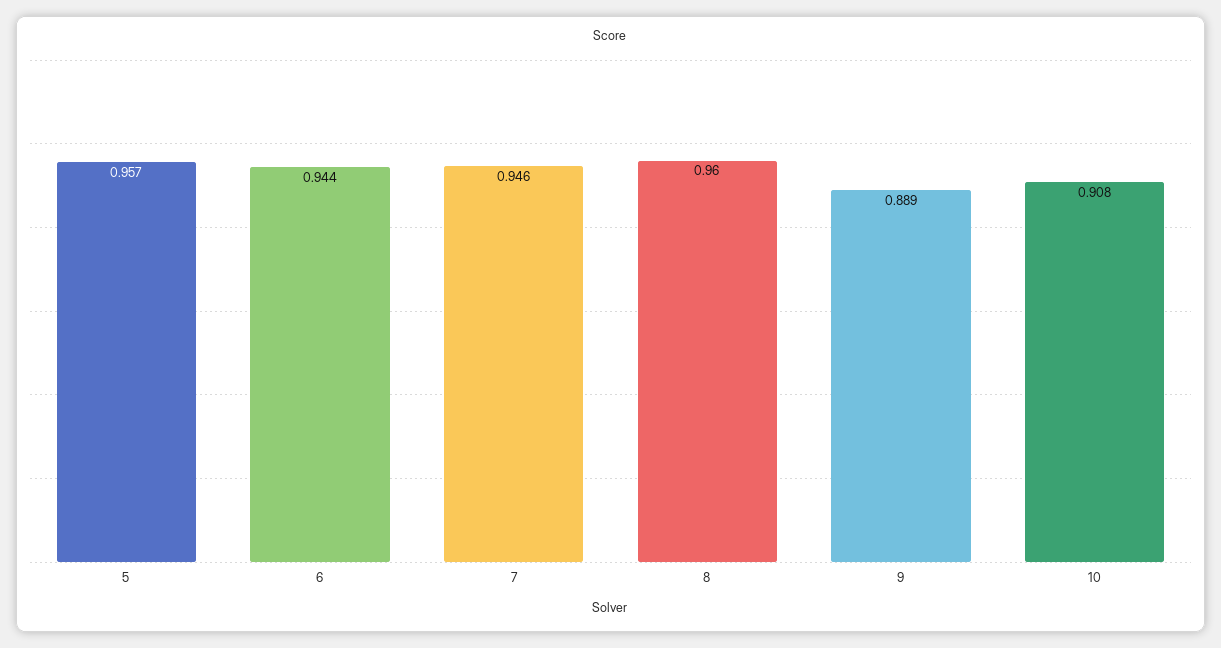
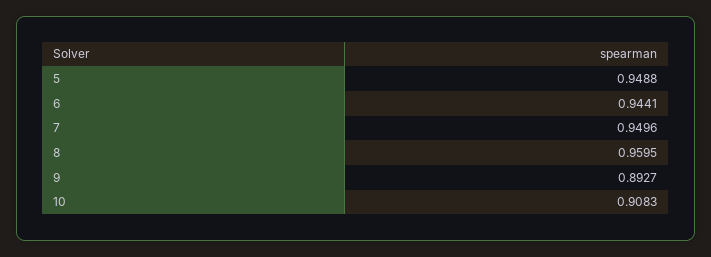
  {
-   "5": 0.957,
+   "5": 0.9488,
    "6": 0.9441,
-   "7": 0.946,
+   "7": 0.9496,
    "8": 0.9595,
-   "9": 0.889,
+   "9": 0.8927,
    "10": 0.9083
  }

